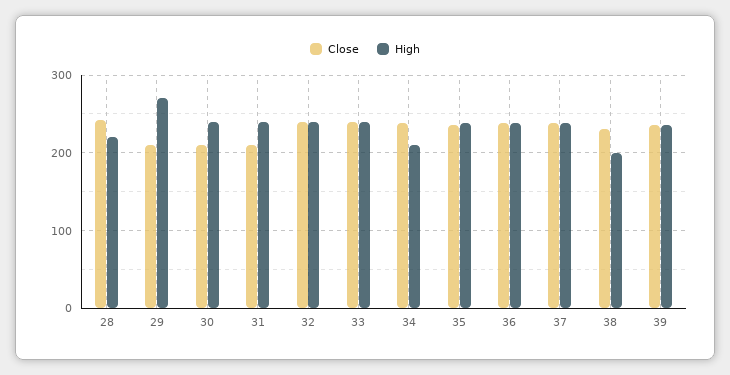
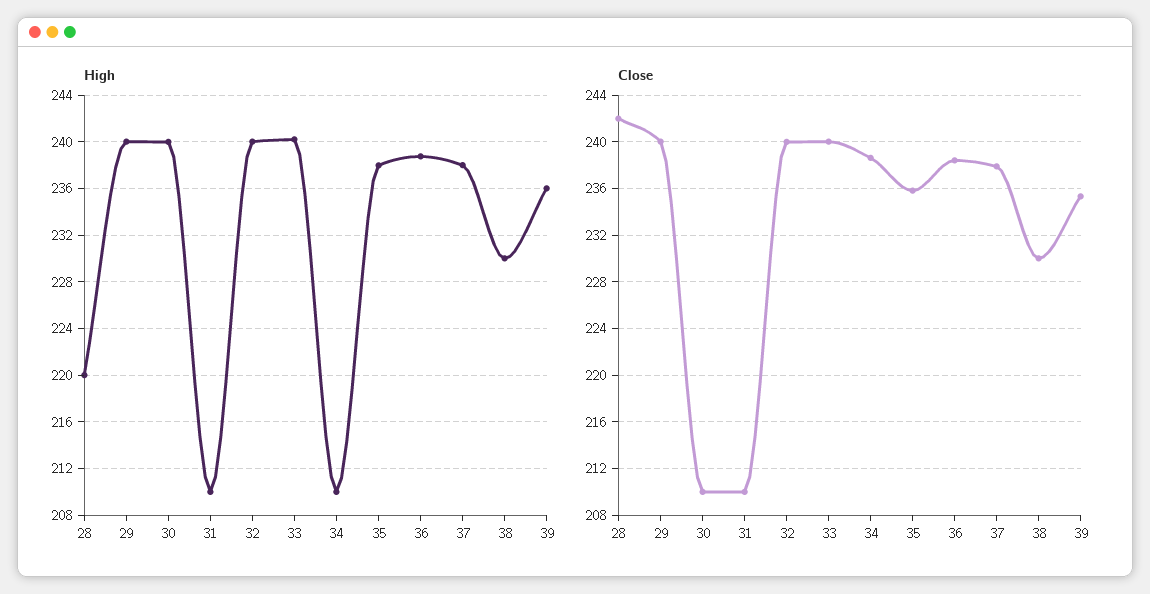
  {
    "Close": {
      "28": 242,
-     "29": 210,
+     "29": 240,
      "30": 210,
      "31": 210,
      "32": 240,
      "33": 240,
      "34": 239,
      "35": 236,
      "36": 238,
      "37": 238,
      "38": 230,
      "39": 235
    },
    "High": {
      "28": 220,
-     "29": 270,
+     "29": 240,
      "30": 240,
-     "31": 240,
+     "31": 210,
      "32": 240,
      "33": 240,
      "34": 210,
      "35": 238,
      "36": 239,
      "37": 238,
-     "38": 200,
+     "38": 230,
      "39": 236
    }
  }

